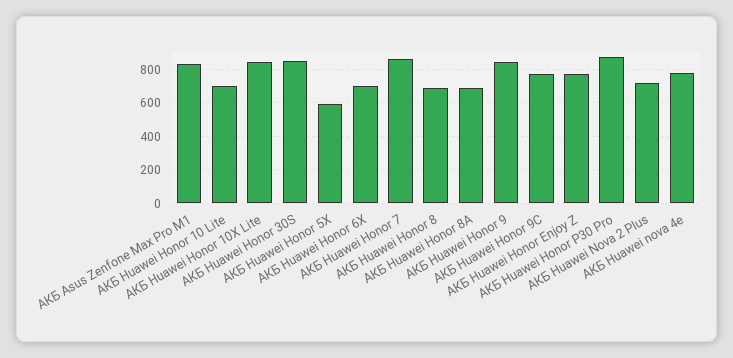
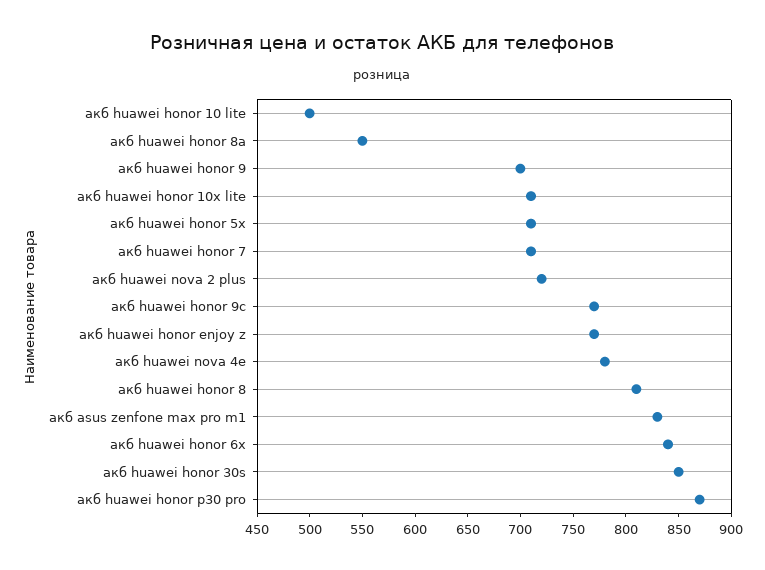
  {
    "АКБ Asus Zenfone Max Pro M1": 830,
-   "АКБ Huawei Honor 10 Lite": 700,
+   "АКБ Huawei Honor 10 Lite": 500,
-   "АКБ Huawei Honor 10X Lite": 850,
+   "АКБ Huawei Honor 10X Lite": 710,
    "АКБ Huawei Honor 30S": 850,
-   "АКБ Huawei Honor 5X": 600,
+   "АКБ Huawei Honor 5X": 710,
-   "АКБ Huawei Honor 6X": 700,
+   "АКБ Huawei Honor 6X": 840,
-   "АКБ Huawei Honor 7": 850,
+   "АКБ Huawei Honor 7": 710,
-   "АКБ Huawei Honor 8": 700,
+   "АКБ Huawei Honor 8": 810,
-   "АКБ Huawei Honor 8A": 700,
+   "АКБ Huawei Honor 8A": 550,
-   "АКБ Huawei Honor 9": 850,
+   "АКБ Huawei Honor 9": 700,
    "АКБ Huawei Honor 9C": 770,
    "АКБ Huawei Honor Enjoy Z": 770,
    "АКБ Huawei Honor P30 Pro": 870,
    "АКБ Huawei Nova 2 Plus": 720,
    "АКБ Huawei nova 4e": 780
  }

